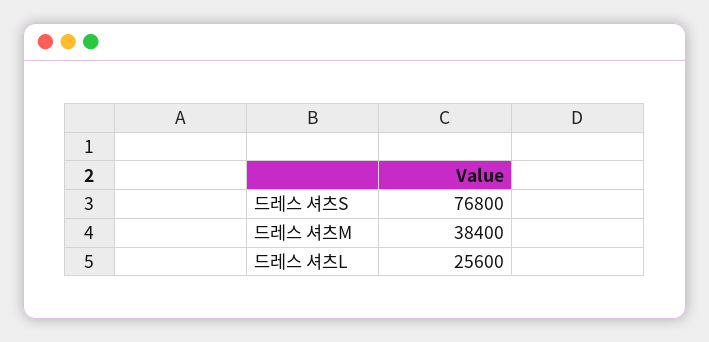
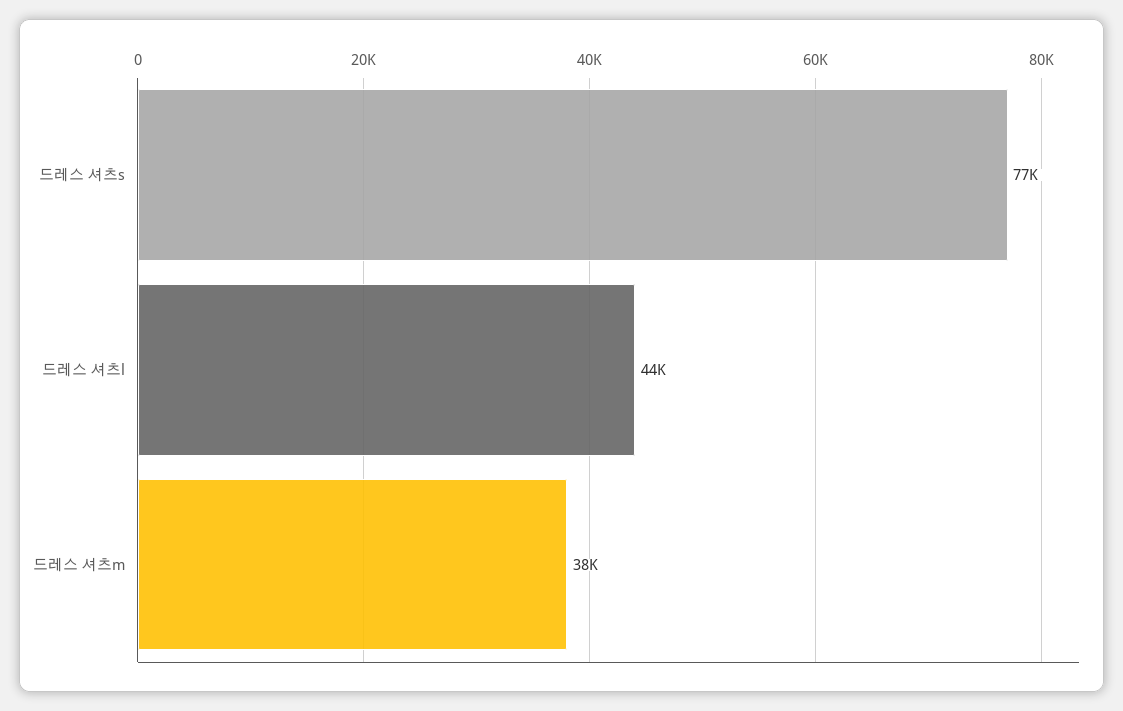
  {
    "드레스 셔츠S": 76800,
    "드레스 셔츠M": 38400,
-   "드레스 셔츠L": 25600
+   "드레스 셔츠L": 44000
  }

